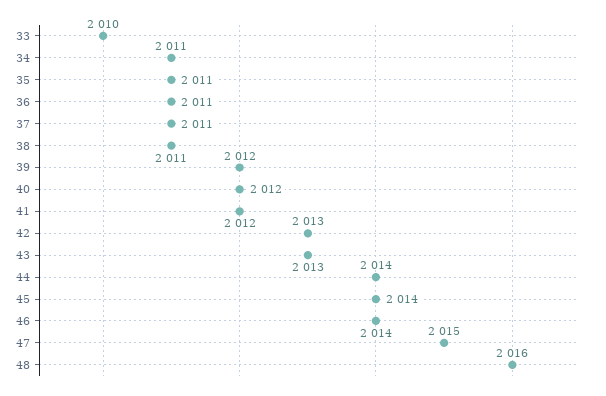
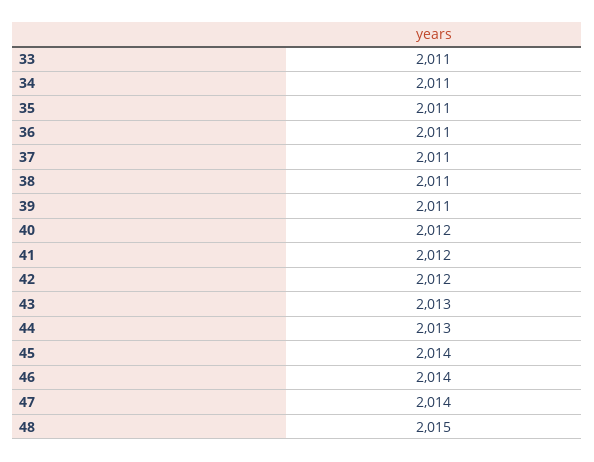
  {
-   "33": 2010,
+   "33": 2011,
    "34": 2011,
    "35": 2011,
    "36": 2011,
    "37": 2011,
    "38": 2011,
-   "39": 2012,
+   "39": 2011,
    "40": 2012,
    "41": 2012,
-   "42": 2013,
+   "42": 2012,
    "43": 2013,
-   "44": 2014,
+   "44": 2013,
    "45": 2014,
    "46": 2014,
-   "47": 2015,
+   "47": 2014,
-   "48": 2016
+   "48": 2015
  }

